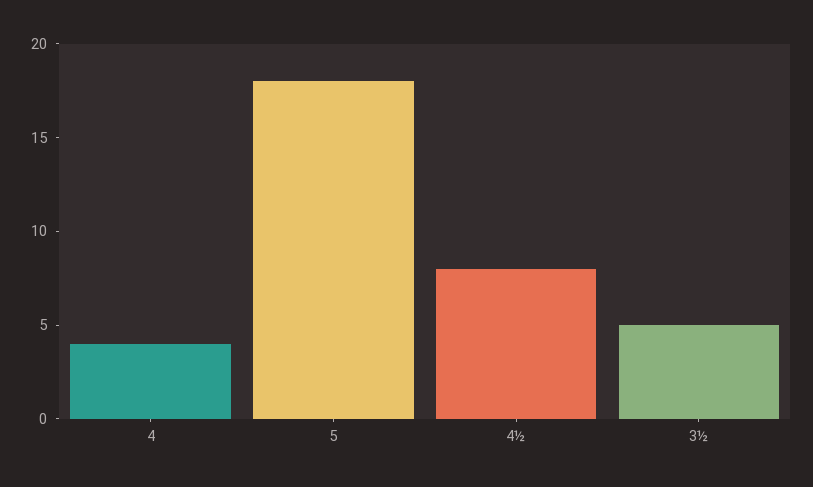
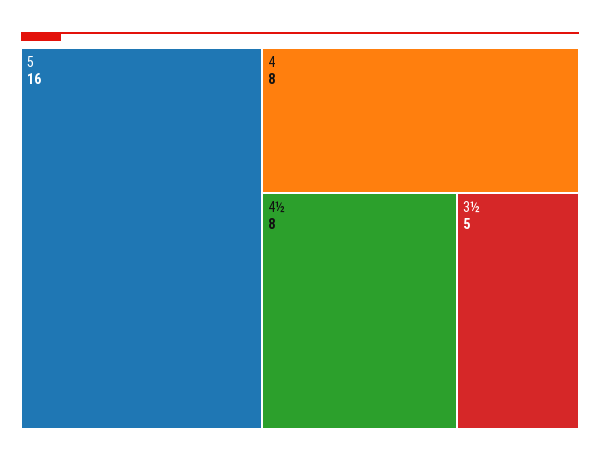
  {
-   "4": 4,
+   "4": 8,
-   "5": 18,
+   "5": 16,
    "4½": 8,
    "3½": 5
  }

